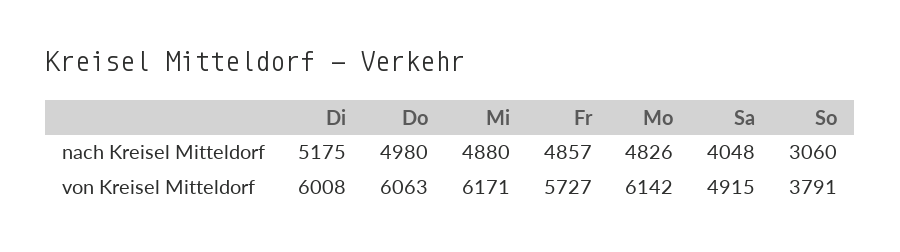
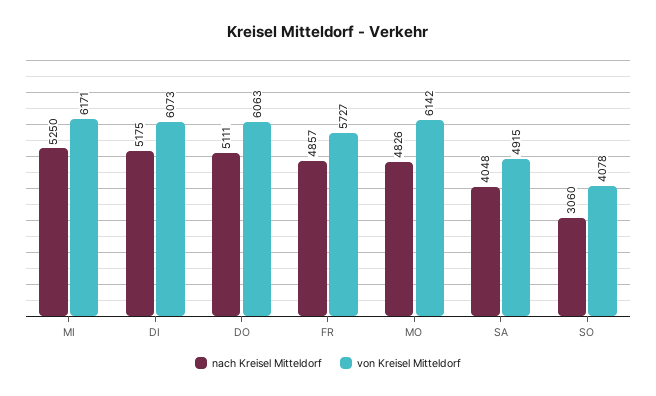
  {
    "nach Kreisel Mitteldorf": {
      "Di": 5175,
-     "Do": 4980,
+     "Do": 5111,
-     "Mi": 4880,
+     "Mi": 5250,
      "Fr": 4857,
      "Mo": 4826,
      "Sa": 4048,
      "So": 3060
    },
    "von Kreisel Mitteldorf": {
-     "Di": 6008,
+     "Di": 6073,
      "Do": 6063,
      "Mi": 6171,
      "Fr": 5727,
      "Mo": 6142,
      "Sa": 4915,
-     "So": 3791
+     "So": 4078
    }
  }

